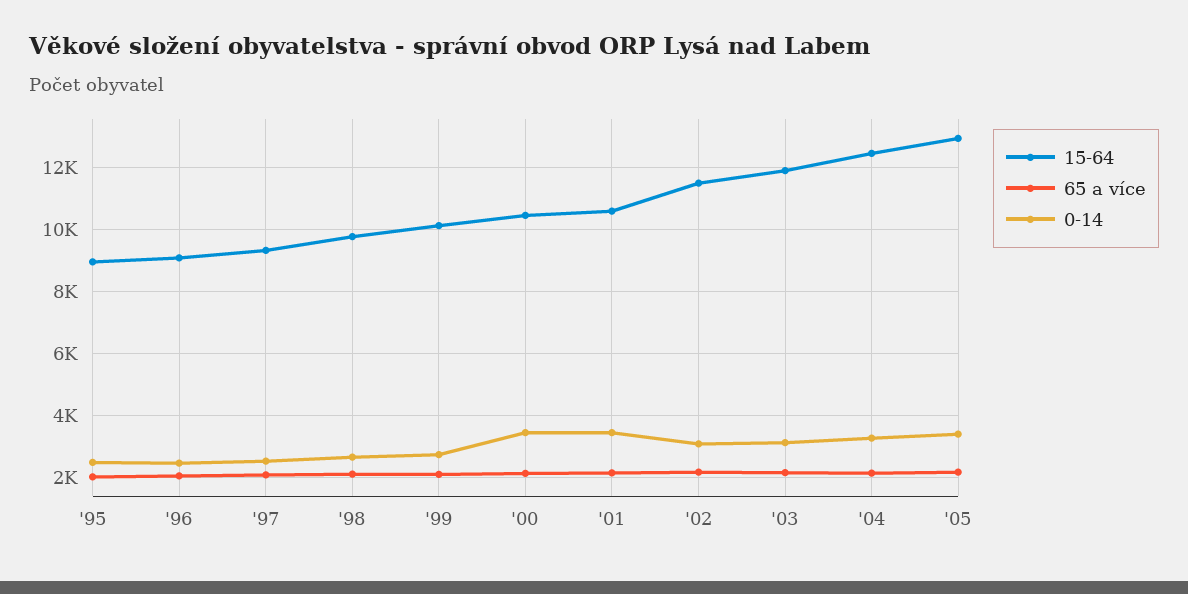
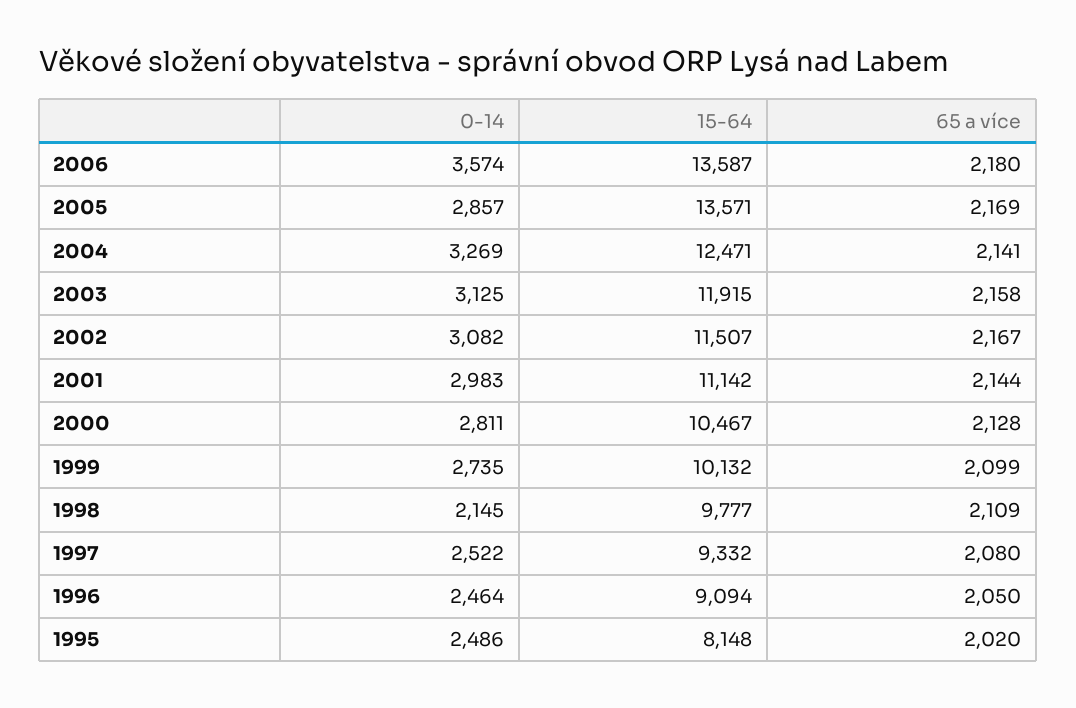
  {
    "15-64": {
-     "'95": 9000,
+     "'95": 8148,
      "'96": 9094,
      "'97": 9332,
      "'98": 9777,
      "'99": 10132,
      "'00": 10467,
-     "'01": 10600,
+     "'01": 11142,
      "'02": 11507,
      "'03": 11915,
      "'04": 12471,
-     "'05": 13000
+     "'05": 13571,
+     "2006": 13587
    },
    "65 a více": {
      "'95": 2020,
      "'96": 2050,
      "'97": 2080,
      "'98": 2109,
      "'99": 2099,
      "'00": 2128,
      "'01": 2144,
      "'02": 2167,
      "'03": 2158,
      "'04": 2141,
-     "'05": 2169
+     "'05": 2169,
+     "2006": 2180
    },
    "0-14": {
      "'95": 2486,
      "'96": 2464,
      "'97": 2522,
-     "'98": 2600,
+     "'98": 2145,
      "'99": 2735,
-     "'00": 3400,
+     "'00": 2811,
-     "'01": 3400,
+     "'01": 2983,
      "'02": 3082,
      "'03": 3125,
      "'04": 3269,
-     "'05": 3400
+     "'05": 2857,
+     "2006": 3574
    }
  }

